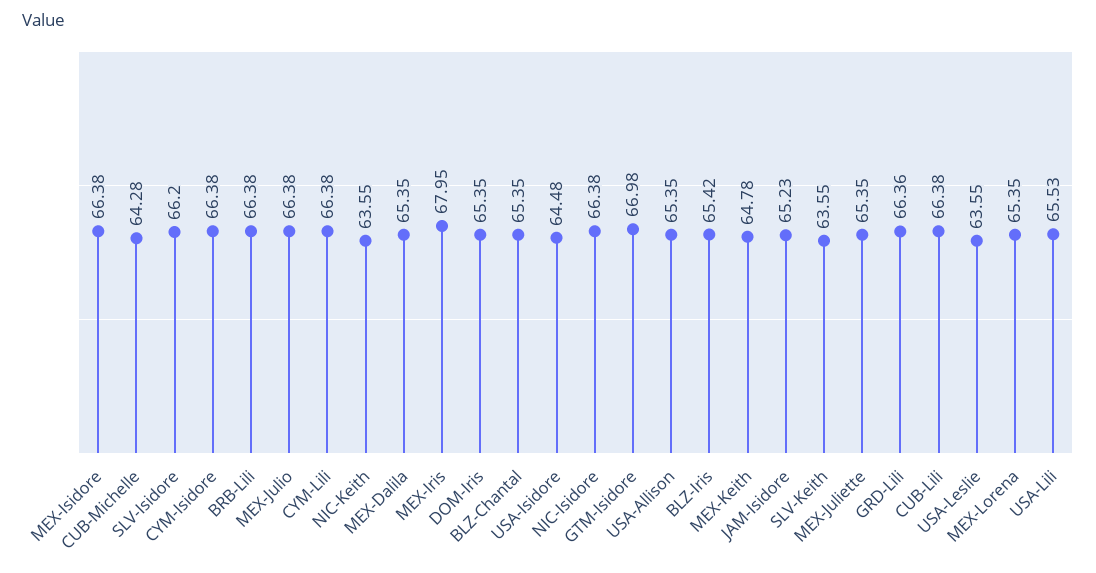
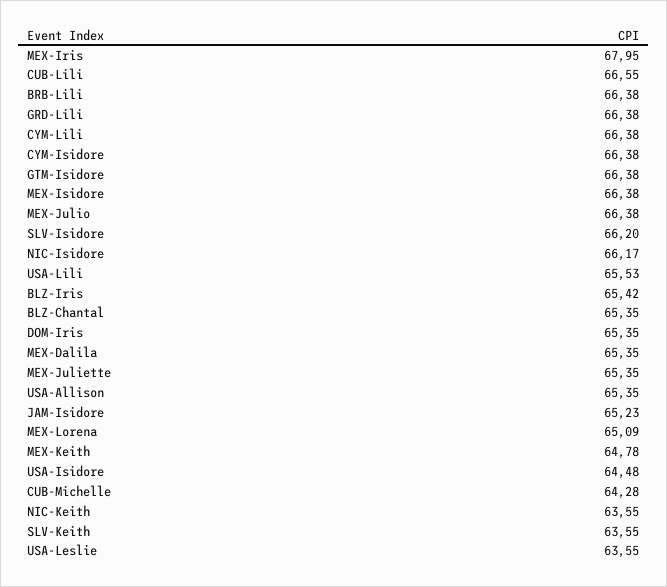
  {
    "MEX-Isidore": 66.38,
    "CUB-Michelle": 64.28,
    "SLV-Isidore": 66.2,
    "CYM-Isidore": 66.38,
    "BRB-Lili": 66.38,
    "MEX-Julio": 66.38,
    "CYM-Lili": 66.38,
    "NIC-Keith": 63.55,
    "MEX-Dalila": 65.35,
    "MEX-Iris": 67.95,
    "DOM-Iris": 65.35,
    "BLZ-Chantal": 65.35,
    "USA-Isidore": 64.48,
-   "NIC-Isidore": 66.38,
+   "NIC-Isidore": 66.17,
-   "GTM-Isidore": 66.98,
+   "GTM-Isidore": 66.38,
    "USA-Allison": 65.35,
    "BLZ-Iris": 65.42,
    "MEX-Keith": 64.78,
    "JAM-Isidore": 65.23,
    "SLV-Keith": 63.55,
    "MEX-Juliette": 65.35,
-   "GRD-Lili": 66.36,
+   "GRD-Lili": 66.38,
-   "CUB-Lili": 66.38,
+   "CUB-Lili": 66.55,
    "USA-Leslie": 63.55,
-   "MEX-Lorena": 65.35,
+   "MEX-Lorena": 65.09,
    "USA-Lili": 65.53
  }

